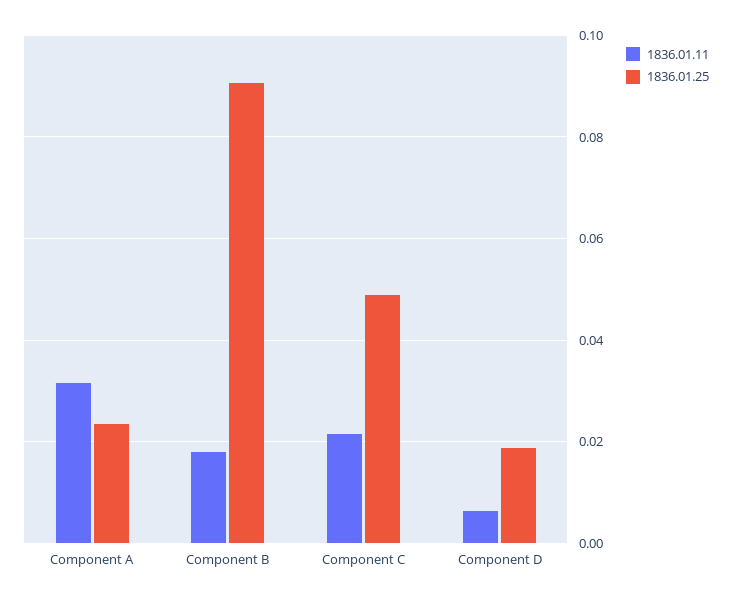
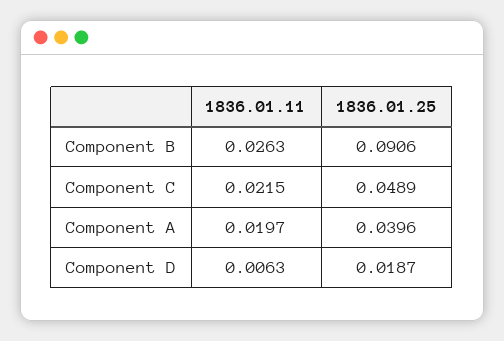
  {
    "1836.01.11": {
-     "Component A": 0.032,
+     "Component A": 0.0197,
-     "Component B": 0.018,
+     "Component B": 0.0263,
      "Component C": 0.0215,
      "Component D": 0.0063
    },
    "1836.01.25": {
-     "Component A": 0.024,
+     "Component A": 0.0396,
      "Component B": 0.0906,
      "Component C": 0.0489,
      "Component D": 0.0187
    }
  }

